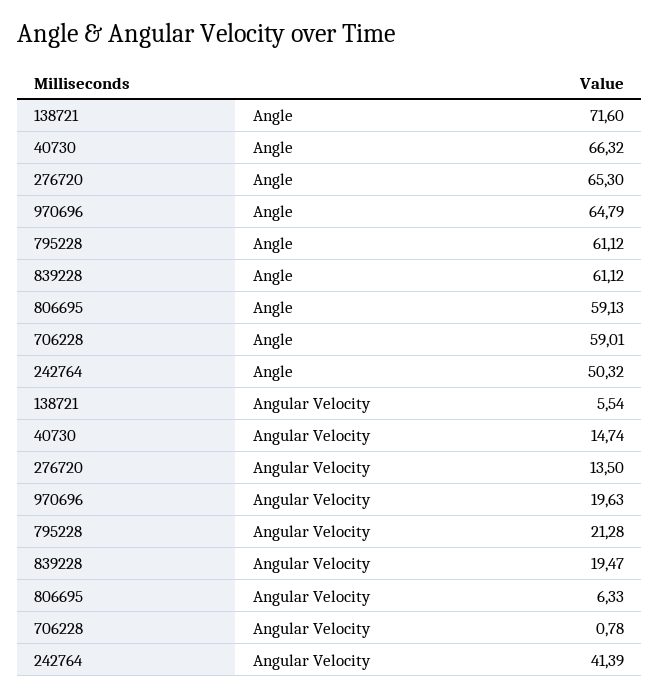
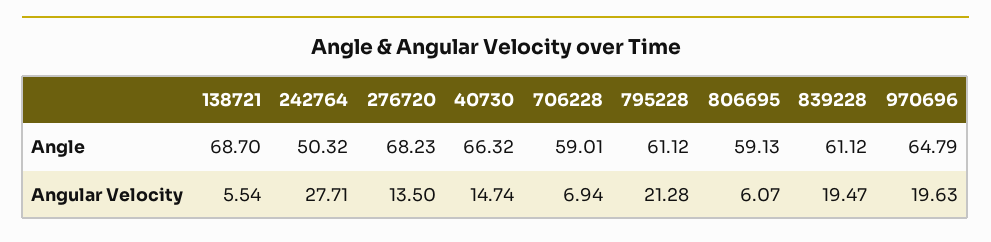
  {
    "138721": {
-     "Angle": 71.6,
+     "Angle": 68.7,
      "Angular Velocity": 5.54
    },
    "40730": {
      "Angle": 66.32,
      "Angular Velocity": 14.74
    },
    "276720": {
-     "Angle": 65.3,
+     "Angle": 68.23,
      "Angular Velocity": 13.5
    },
    "970696": {
      "Angle": 64.79,
      "Angular Velocity": 19.63
    },
    "795228": {
      "Angle": 61.12,
      "Angular Velocity": 21.28
    },
    "839228": {
      "Angle": 61.12,
      "Angular Velocity": 19.47
    },
    "806695": {
      "Angle": 59.13,
-     "Angular Velocity": 6.33
+     "Angular Velocity": 6.07
    },
    "706228": {
      "Angle": 59.01,
-     "Angular Velocity": 0.78
+     "Angular Velocity": 6.94
    },
    "242764": {
      "Angle": 50.32,
-     "Angular Velocity": 41.39
+     "Angular Velocity": 27.71
    }
  }

